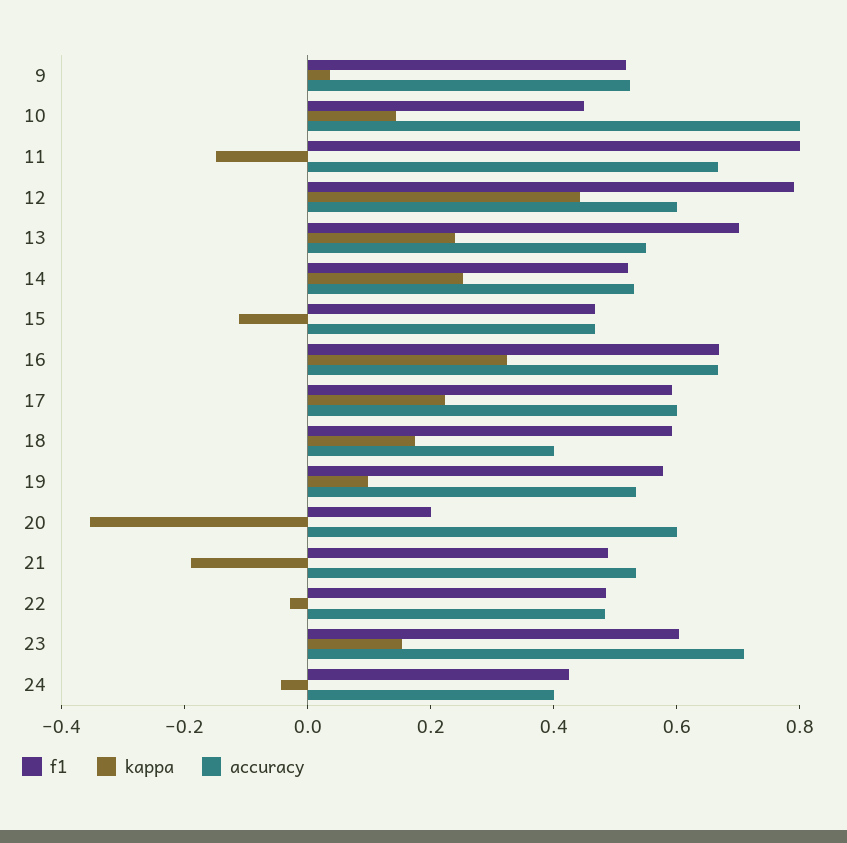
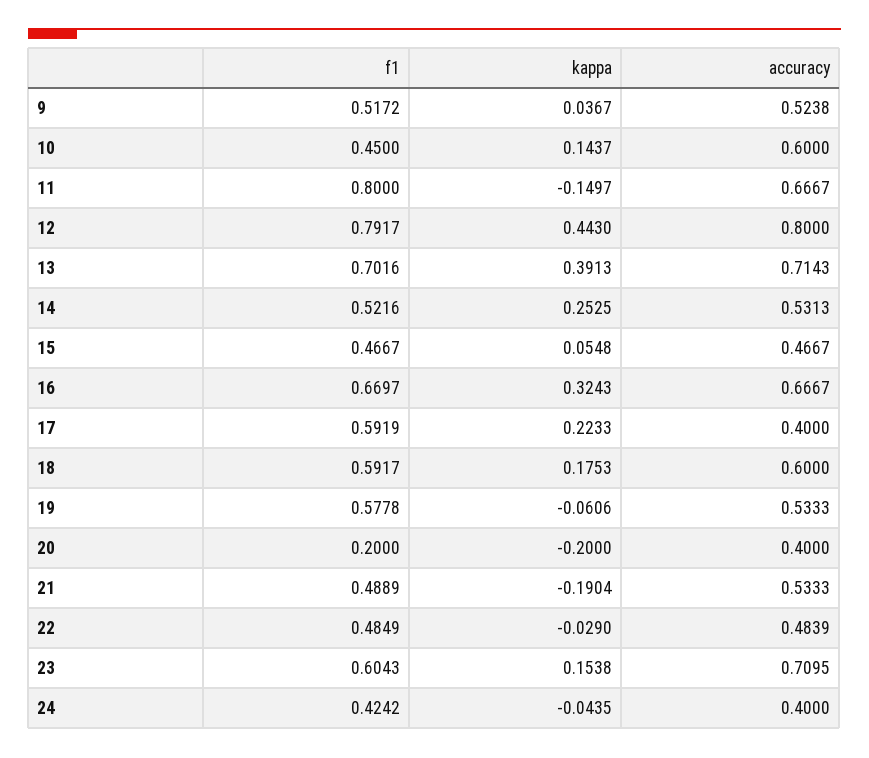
  {
    "f1": {
      "9": 0.5172,
      "10": 0.45,
      "11": 0.8,
      "12": 0.7917,
      "13": 0.7016,
      "14": 0.5216,
      "15": 0.4667,
      "16": 0.6697,
      "17": 0.5919,
      "18": 0.5917,
      "19": 0.5778,
      "20": 0.2,
      "21": 0.4889,
      "22": 0.4849,
      "23": 0.6043,
      "24": 0.4242
    },
    "kappa": {
      "9": 0.0367,
      "10": 0.1437,
      "11": -0.1497,
      "12": 0.443,
-     "13": 0.25,
+     "13": 0.3913,
      "14": 0.2525,
-     "15": -0.1,
+     "15": 0.0548,
      "16": 0.3243,
      "17": 0.2233,
      "18": 0.1753,
-     "19": 0.1,
+     "19": -0.0606,
-     "20": -0.35,
+     "20": -0.2,
      "21": -0.1904,
      "22": -0.029,
      "23": 0.1538,
      "24": -0.0435
    },
    "accuracy": {
      "9": 0.5238,
-     "10": 0.8,
+     "10": 0.6,
      "11": 0.6667,
-     "12": 0.6,
+     "12": 0.8,
-     "13": 0.55,
+     "13": 0.7143,
      "14": 0.5313,
      "15": 0.4667,
      "16": 0.6667,
-     "17": 0.6,
+     "17": 0.4,
-     "18": 0.4,
+     "18": 0.6,
      "19": 0.5333,
-     "20": 0.6,
+     "20": 0.4,
      "21": 0.5333,
      "22": 0.4839,
      "23": 0.7095,
      "24": 0.4
    }
  }

